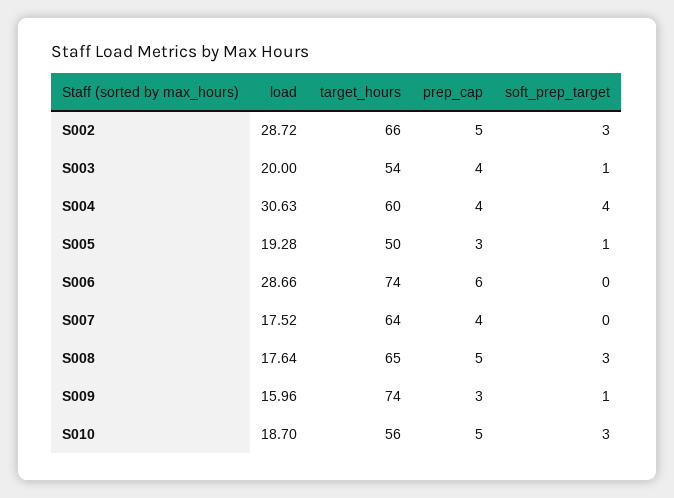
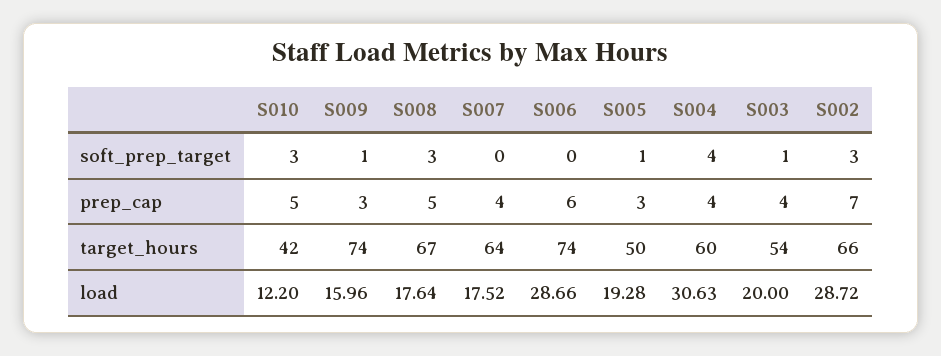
  {
    "load": {
      "S002": 28.72,
      "S003": 20,
      "S004": 30.63,
      "S005": 19.28,
      "S006": 28.66,
      "S007": 17.52,
      "S008": 17.64,
      "S009": 15.96,
-     "S010": 18.7
+     "S010": 12.2
    },
    "target_hours": {
      "S002": 66,
      "S003": 54,
      "S004": 60,
      "S005": 50,
      "S006": 74,
      "S007": 64,
-     "S008": 65,
+     "S008": 67,
      "S009": 74,
-     "S010": 56
+     "S010": 42
    },
    "prep_cap": {
-     "S002": 5,
+     "S002": 7,
      "S003": 4,
      "S004": 4,
      "S005": 3,
      "S006": 6,
      "S007": 4,
      "S008": 5,
      "S009": 3,
      "S010": 5
    },
    "soft_prep_target": {
      "S002": 3,
      "S003": 1,
      "S004": 4,
      "S005": 1,
      "S006": 0,
      "S007": 0,
      "S008": 3,
      "S009": 1,
      "S010": 3
    }
  }

